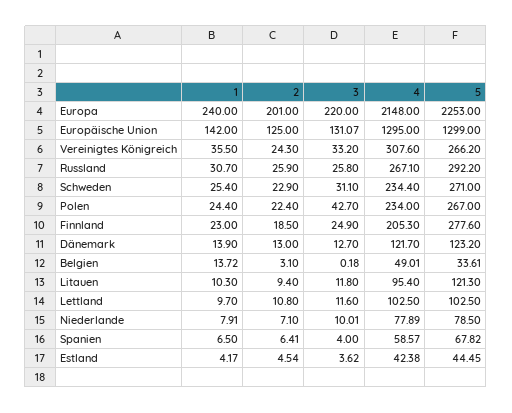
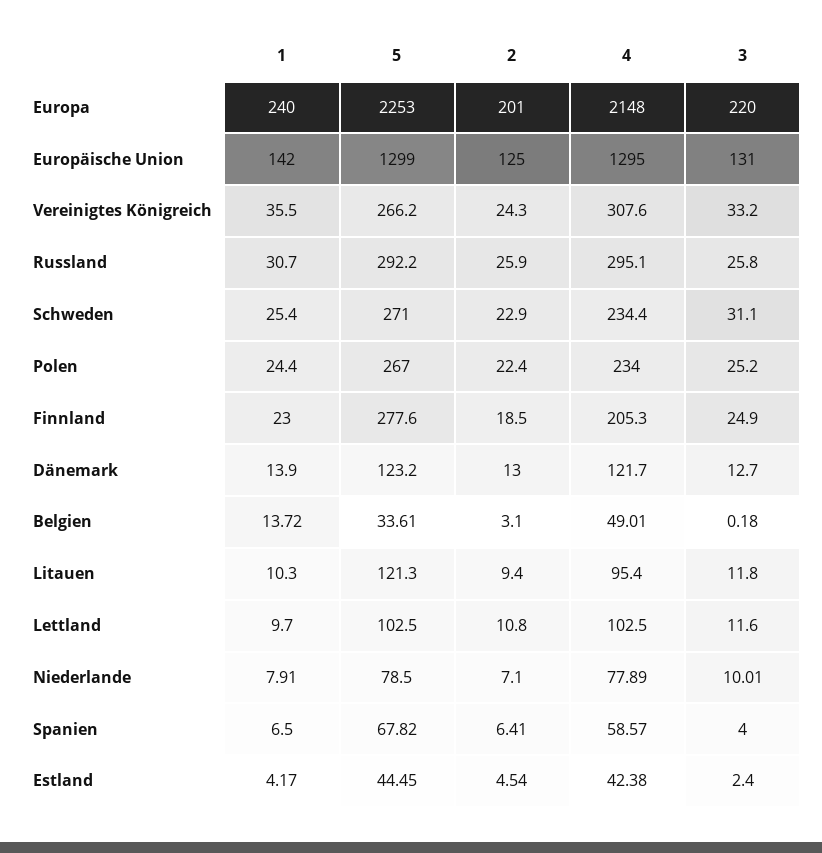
  {
    "1": {
      "Europa": 240,
      "Europäische Union": 142,
      "Vereinigtes Königreich": 35.5,
      "Russland": 30.7,
      "Schweden": 25.4,
      "Polen": 24.4,
      "Finnland": 23,
      "Dänemark": 13.9,
      "Belgien": 13.72,
      "Litauen": 10.3,
      "Lettland": 9.7,
      "Niederlande": 7.91,
      "Spanien": 6.5,
      "Estland": 4.17
    },
    "2": {
      "Europa": 201,
      "Europäische Union": 125,
      "Vereinigtes Königreich": 24.3,
      "Russland": 25.9,
      "Schweden": 22.9,
      "Polen": 22.4,
      "Finnland": 18.5,
      "Dänemark": 13,
      "Belgien": 3.1,
      "Litauen": 9.4,
      "Lettland": 10.8,
      "Niederlande": 7.1,
      "Spanien": 6.41,
      "Estland": 4.54
    },
    "3": {
      "Europa": 220,
-     "Europäische Union": 131.07,
+     "Europäische Union": 131,
      "Vereinigtes Königreich": 33.2,
      "Russland": 25.8,
      "Schweden": 31.1,
-     "Polen": 42.7,
+     "Polen": 25.2,
      "Finnland": 24.9,
      "Dänemark": 12.7,
      "Belgien": 0.18,
      "Litauen": 11.8,
      "Lettland": 11.6,
      "Niederlande": 10.01,
      "Spanien": 4,
-     "Estland": 3.62
+     "Estland": 2.4
    },
    "4": {
      "Europa": 2148,
      "Europäische Union": 1295,
      "Vereinigtes Königreich": 307.6,
-     "Russland": 267.1,
+     "Russland": 295.1,
      "Schweden": 234.4,
      "Polen": 234,
      "Finnland": 205.3,
      "Dänemark": 121.7,
      "Belgien": 49.01,
      "Litauen": 95.4,
      "Lettland": 102.5,
      "Niederlande": 77.89,
      "Spanien": 58.57,
      "Estland": 42.38
    },
    "5": {
      "Europa": 2253,
      "Europäische Union": 1299,
      "Vereinigtes Königreich": 266.2,
      "Russland": 292.2,
      "Schweden": 271,
      "Polen": 267,
      "Finnland": 277.6,
      "Dänemark": 123.2,
      "Belgien": 33.61,
      "Litauen": 121.3,
      "Lettland": 102.5,
      "Niederlande": 78.5,
      "Spanien": 67.82,
      "Estland": 44.45
    }
  }

